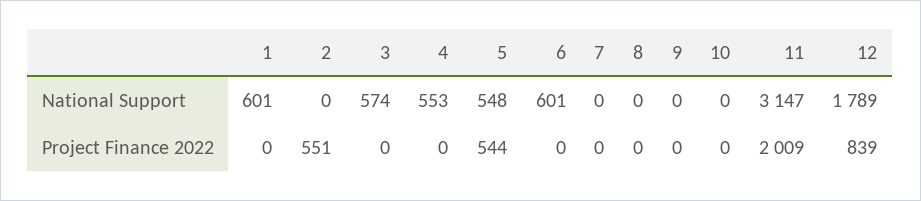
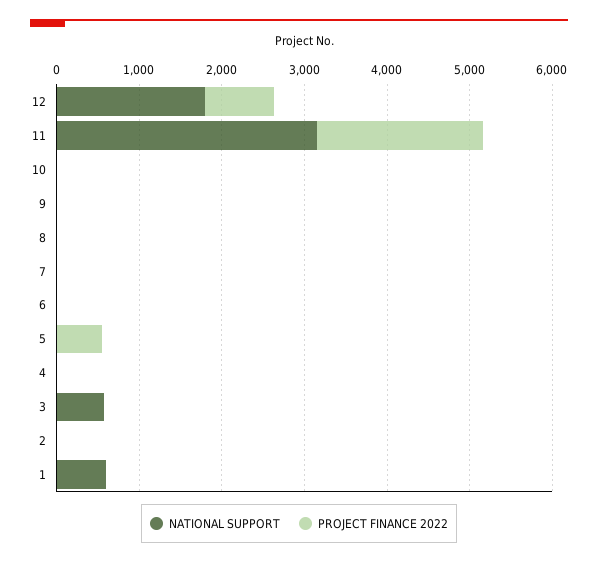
  {
    "National Support": {
      "1": 601,
      "2": 0,
      "3": 574,
-     "4": 553,
+     "4": 0,
-     "5": 548,
+     "5": 0,
-     "6": 601,
+     "6": 0,
      "7": 0,
      "8": 0,
      "9": 0,
      "10": 0,
      "11": 3147,
      "12": 1789
    },
    "Project Finance 2022": {
      "1": 0,
-     "2": 551,
+     "2": 0,
      "3": 0,
      "4": 0,
      "5": 544,
      "6": 0,
      "7": 0,
      "8": 0,
      "9": 0,
      "10": 0,
      "11": 2009,
      "12": 839
    }
  }

